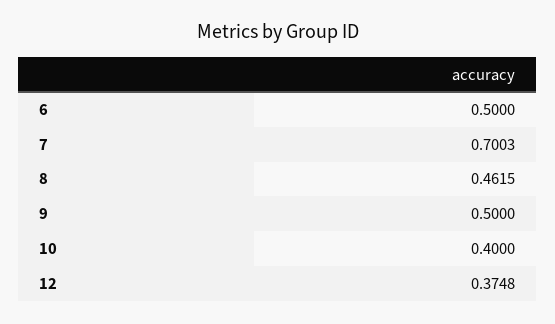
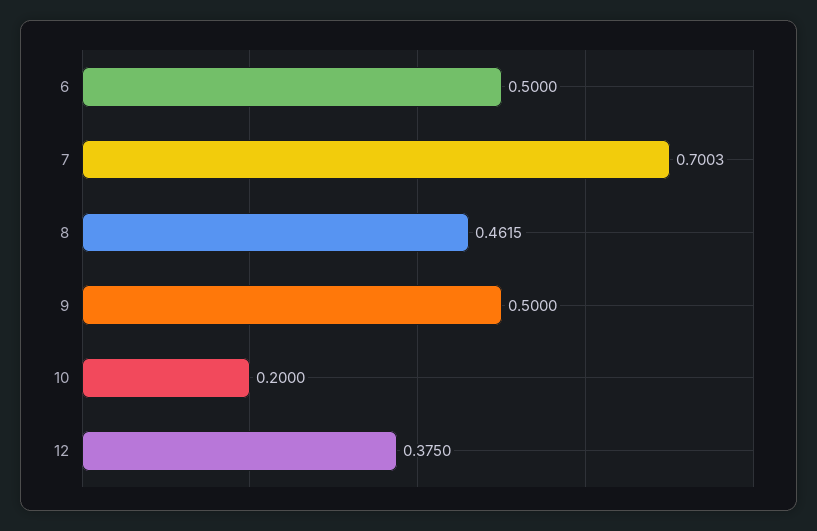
  {
    "6": 0.5,
    "7": 0.7003,
    "8": 0.4615,
    "9": 0.5,
-   "10": 0.4,
+   "10": 0.2,
-   "12": 0.3748
+   "12": 0.375
  }

